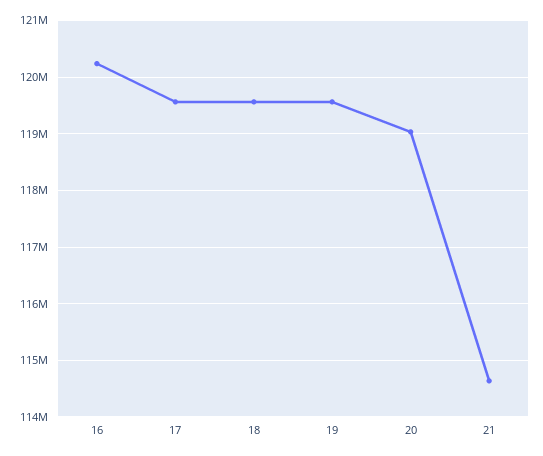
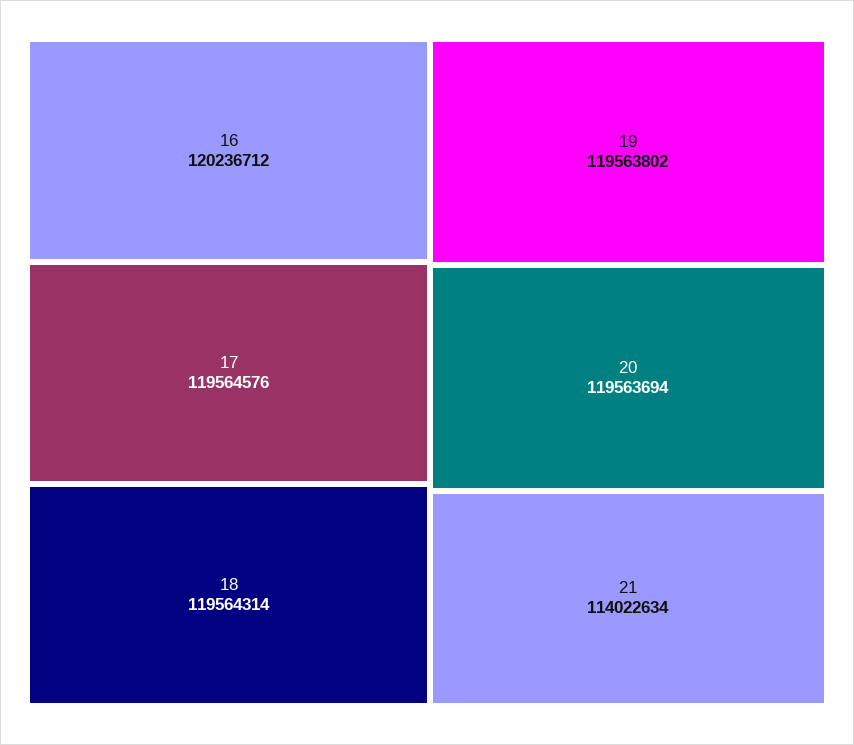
  {
    "16": 120236712,
    "17": 119564576,
    "18": 119564314,
    "19": 119563802,
-   "20": 119000000,
+   "20": 119563694,
-   "21": 114600000
+   "21": 114022634
  }

